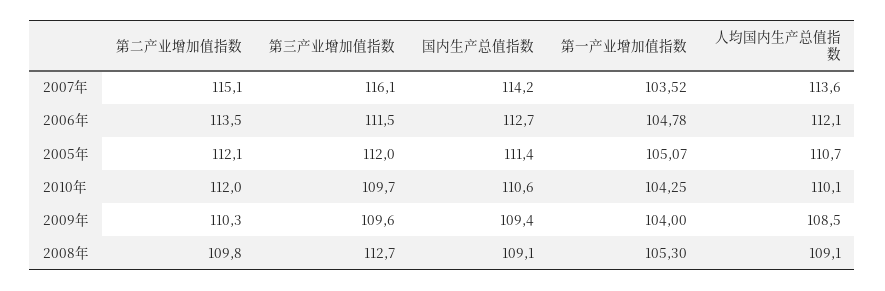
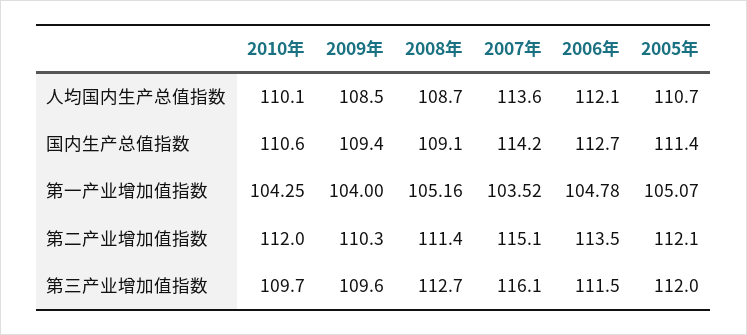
  {
    "第二产业增加值指数": {
      "2007年": 115.1,
      "2006年": 113.5,
      "2005年": 112.1,
      "2010年": 112,
      "2009年": 110.3,
-     "2008年": 109.8
+     "2008年": 111.4
    },
    "第三产业增加值指数": {
      "2007年": 116.1,
      "2006年": 111.5,
      "2005年": 112,
      "2010年": 109.7,
      "2009年": 109.6,
      "2008年": 112.7
    },
    "国内生产总值指数": {
      "2007年": 114.2,
      "2006年": 112.7,
      "2005年": 111.4,
      "2010年": 110.6,
      "2009年": 109.4,
      "2008年": 109.1
    },
    "第一产业增加值指数": {
      "2007年": 103.52,
      "2006年": 104.78,
      "2005年": 105.07,
      "2010年": 104.25,
      "2009年": 104,
-     "2008年": 105.3
+     "2008年": 105.16
    },
    "人均国内生产总值指数": {
      "2007年": 113.6,
      "2006年": 112.1,
      "2005年": 110.7,
      "2010年": 110.1,
      "2009年": 108.5,
-     "2008年": 109.1
+     "2008年": 108.7
    }
  }

